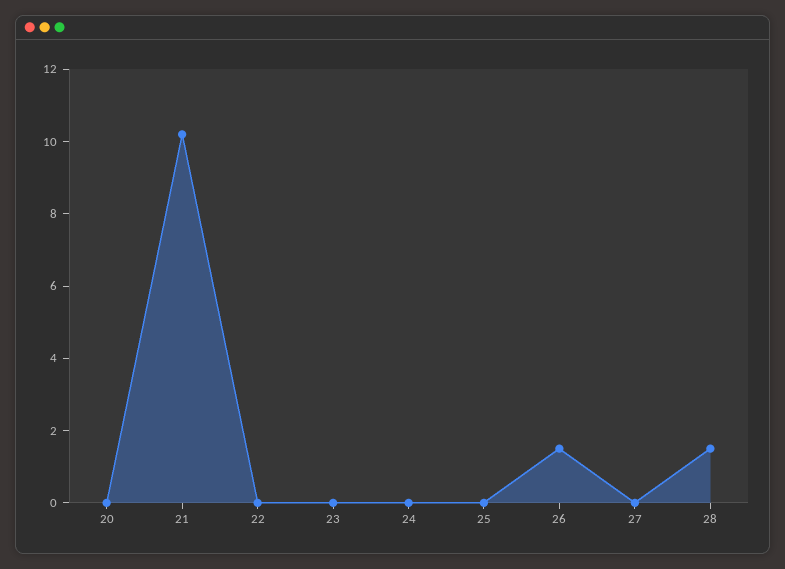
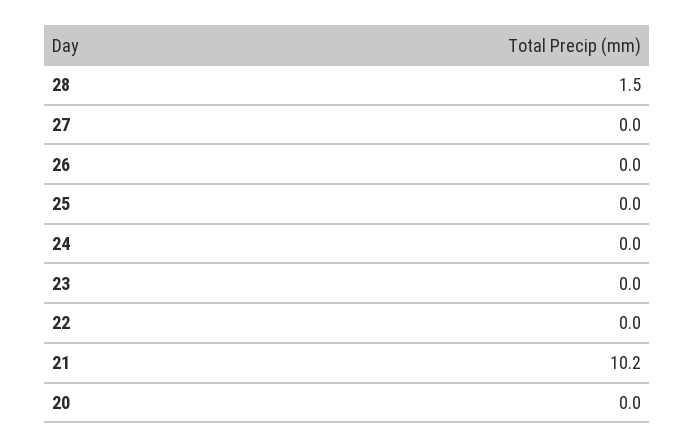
  {
    "20": 0,
    "21": 10.2,
    "22": 0,
    "23": 0,
    "24": 0,
    "25": 0,
-   "26": 1.5,
+   "26": 0,
    "27": 0,
    "28": 1.5
  }

